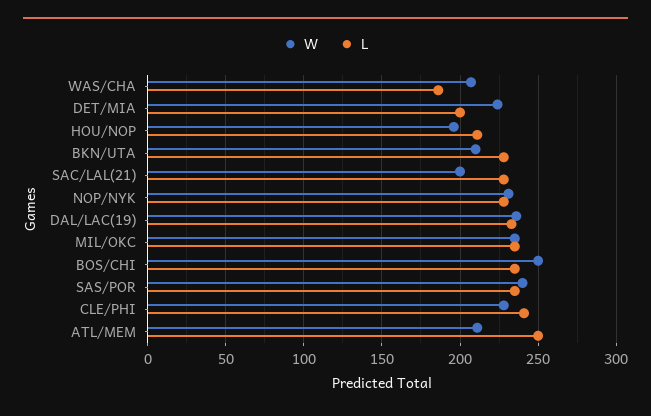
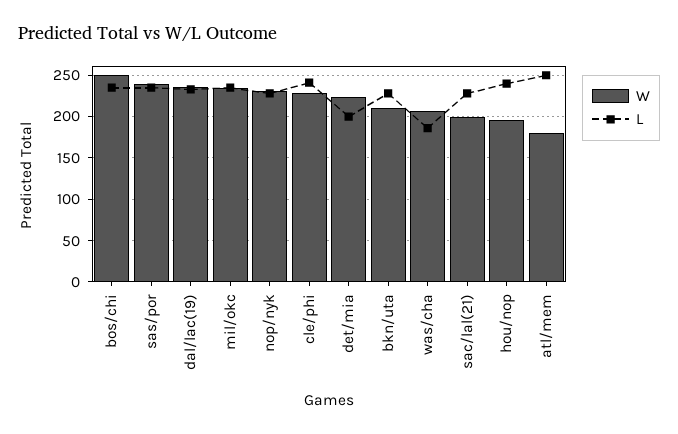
  {
    "W": {
      "WAS/CHA": 205,
      "DET/MIA": 225,
      "HOU/NOP": 195,
      "BKN/UTA": 210,
      "SAC/LAL(21)": 200,
      "NOP/NYK": 230,
      "DAL/LAC(19)": 235,
      "MIL/OKC": 235,
      "BOS/CHI": 250,
      "SAS/POR": 240,
      "CLE/PHI": 230,
-     "ATL/MEM": 210
+     "ATL/MEM": 180
    },
    "L": {
      "WAS/CHA": 185,
      "DET/MIA": 200,
-     "HOU/NOP": 210,
+     "HOU/NOP": 240,
      "BKN/UTA": 230,
      "SAC/LAL(21)": 230,
      "NOP/NYK": 230,
      "DAL/LAC(19)": 235,
      "MIL/OKC": 235,
      "BOS/CHI": 235,
      "SAS/POR": 235,
      "CLE/PHI": 240,
      "ATL/MEM": 250
    }
  }

